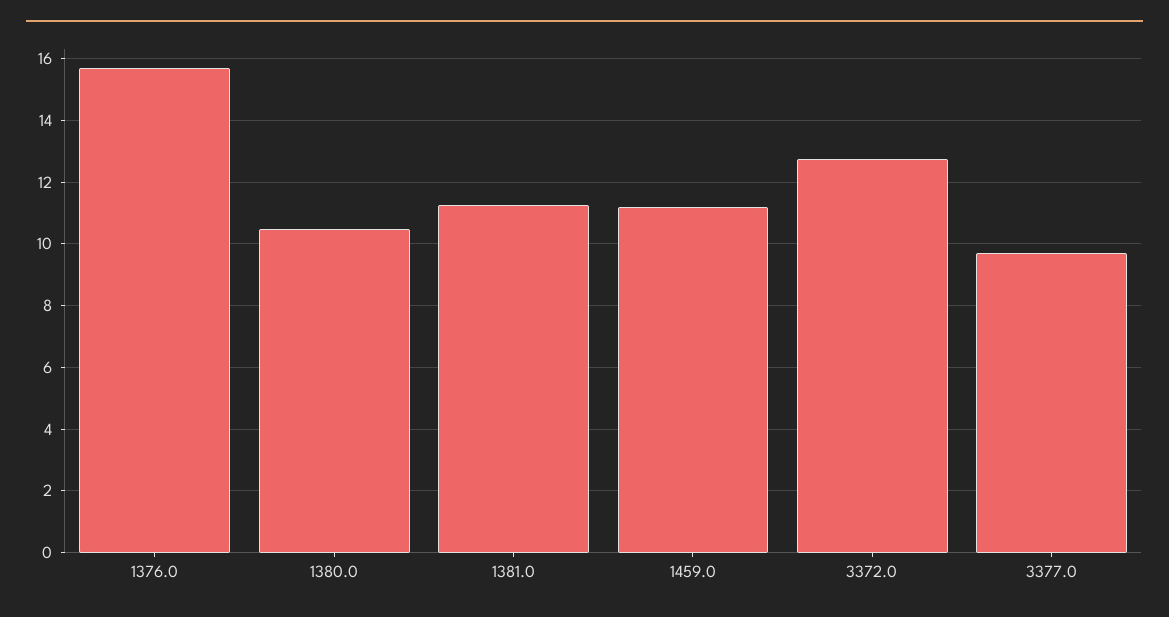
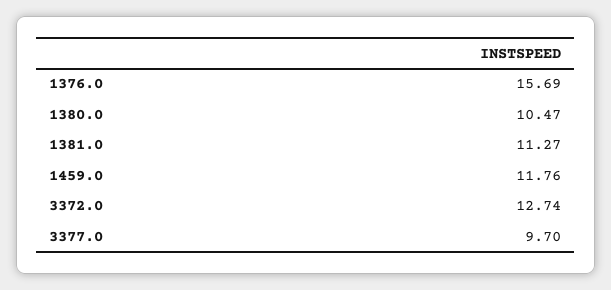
  {
    "1376.0": 15.69,
    "1380.0": 10.47,
    "1381.0": 11.27,
-   "1459.0": 11.2,
+   "1459.0": 11.76,
    "3372.0": 12.74,
    "3377.0": 9.7
  }

